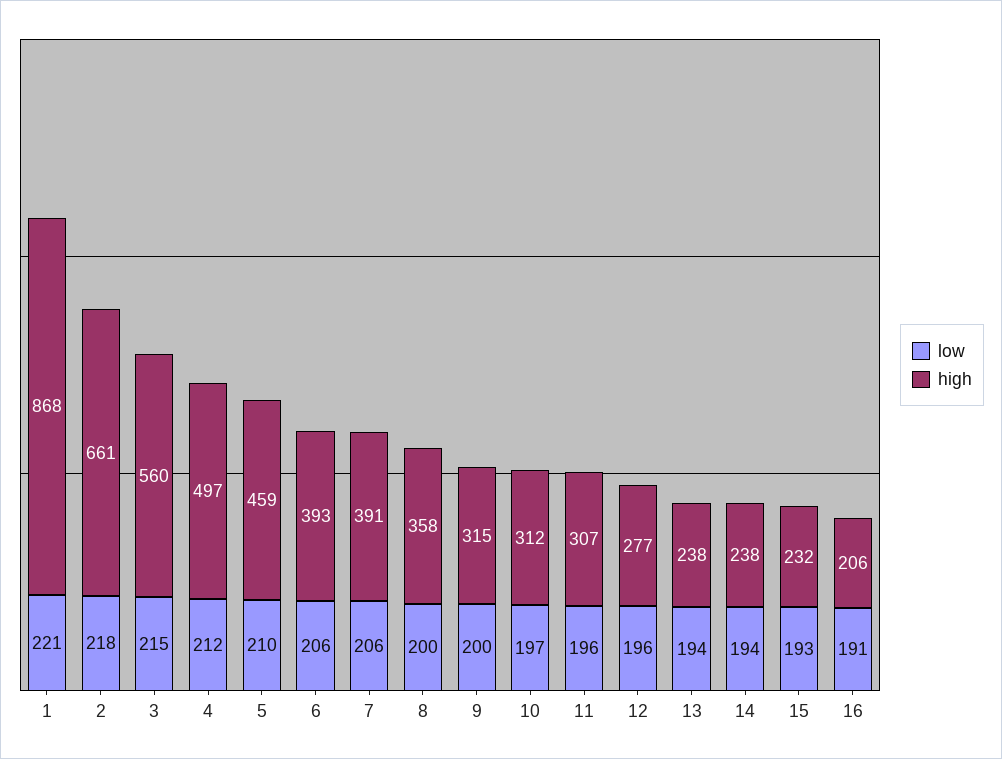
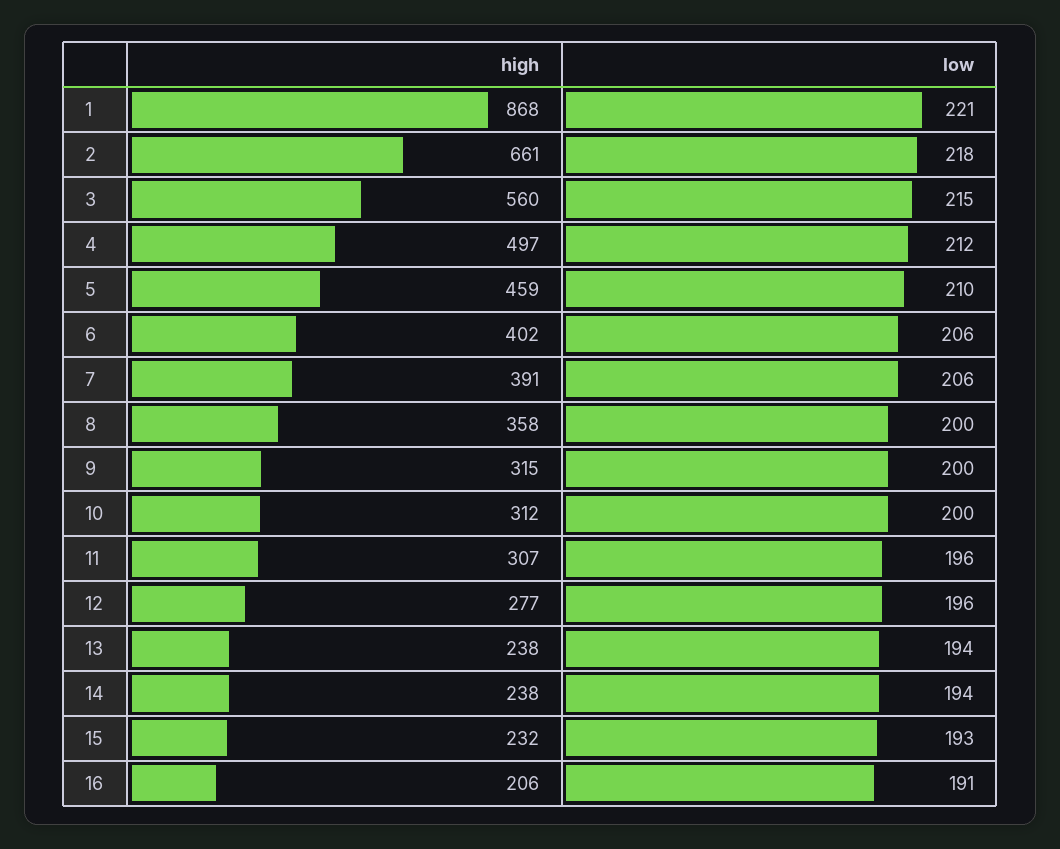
  {
    "low": {
      "1": 221,
      "2": 218,
      "3": 215,
      "4": 212,
      "5": 210,
      "6": 206,
      "7": 206,
      "8": 200,
      "9": 200,
-     "10": 197,
+     "10": 200,
      "11": 196,
      "12": 196,
      "13": 194,
      "14": 194,
      "15": 193,
      "16": 191
    },
    "high": {
      "1": 868,
      "2": 661,
      "3": 560,
      "4": 497,
      "5": 459,
-     "6": 393,
+     "6": 402,
      "7": 391,
      "8": 358,
      "9": 315,
      "10": 312,
      "11": 307,
      "12": 277,
      "13": 238,
      "14": 238,
      "15": 232,
      "16": 206
    }
  }

